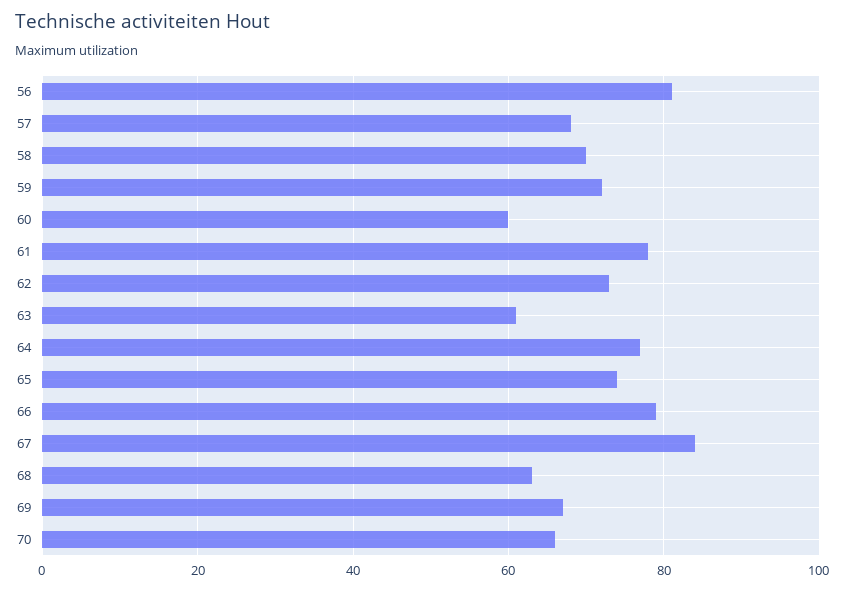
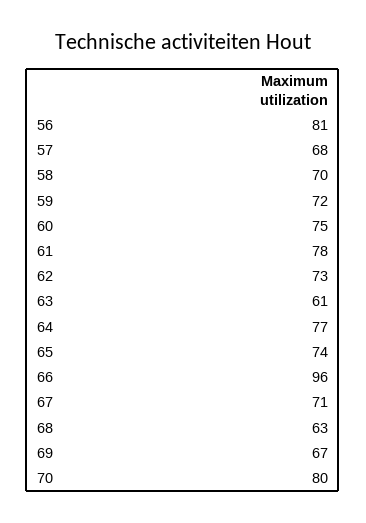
  {
    "56": 81,
    "57": 68,
    "58": 70,
    "59": 72,
-   "60": 60,
+   "60": 75,
    "61": 78,
    "62": 73,
    "63": 61,
    "64": 77,
    "65": 74,
-   "66": 80,
+   "66": 96,
-   "67": 85,
+   "67": 71,
    "68": 63,
    "69": 67,
-   "70": 65
+   "70": 80
  }

